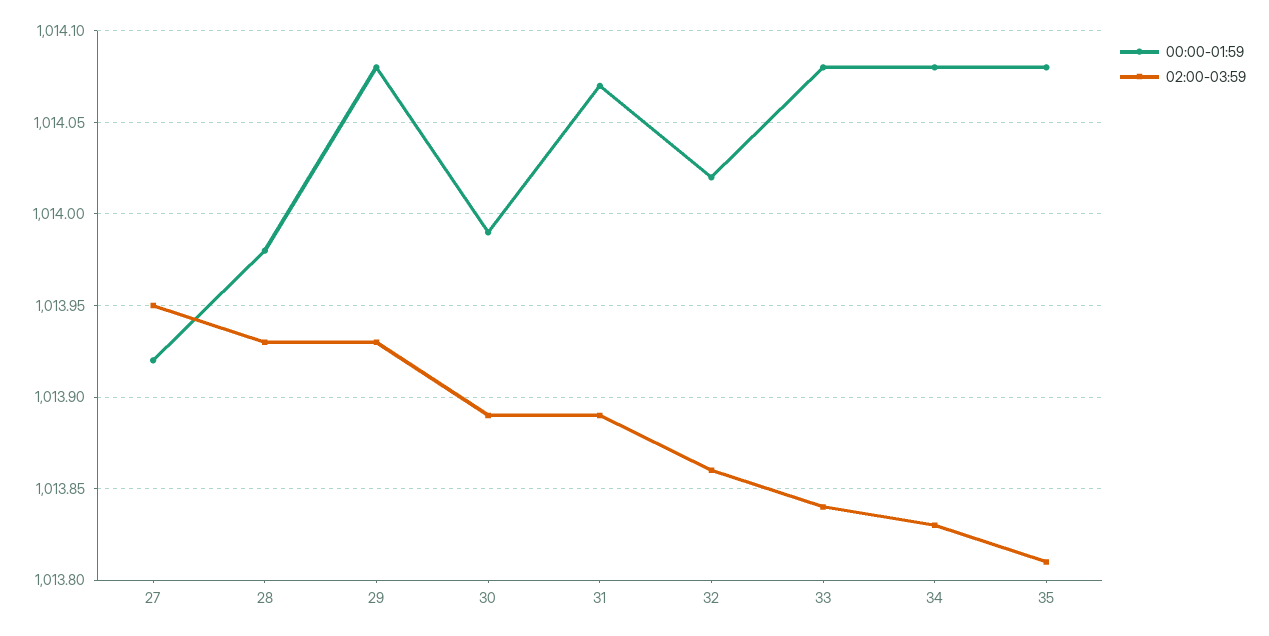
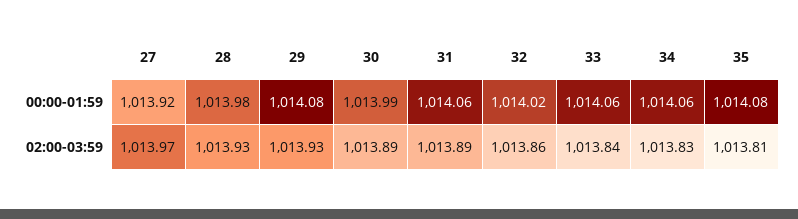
  {
    "00:00-01:59": {
      "27": 1013.92,
      "28": 1013.98,
      "29": 1014.08,
      "30": 1013.99,
-     "31": 1014.07,
+     "31": 1014.06,
      "32": 1014.02,
-     "33": 1014.08,
+     "33": 1014.06,
-     "34": 1014.08,
+     "34": 1014.06,
      "35": 1014.08
    },
    "02:00-03:59": {
-     "27": 1013.95,
+     "27": 1013.97,
      "28": 1013.93,
      "29": 1013.93,
      "30": 1013.89,
      "31": 1013.89,
      "32": 1013.86,
      "33": 1013.84,
      "34": 1013.83,
      "35": 1013.81
    }
  }

